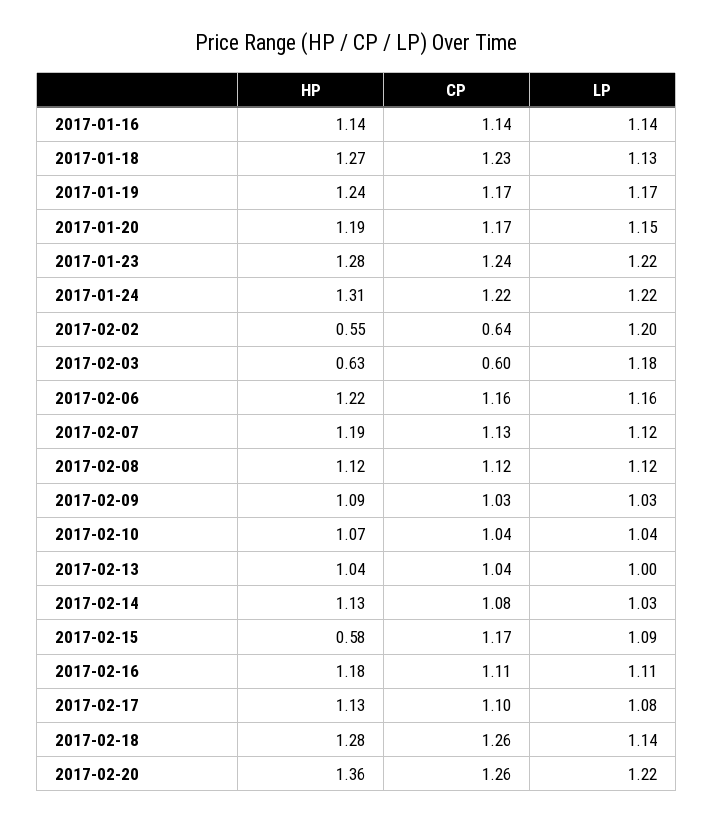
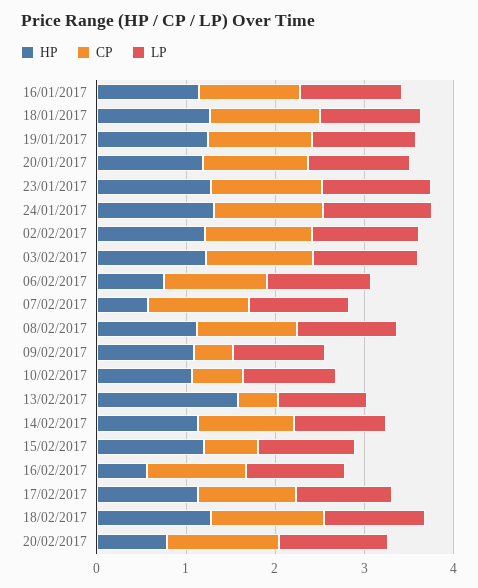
  {
    "HP": {
      "2017-01-16": 1.14,
      "2017-01-18": 1.27,
      "2017-01-19": 1.24,
      "2017-01-20": 1.19,
      "2017-01-23": 1.28,
      "2017-01-24": 1.31,
-     "2017-02-02": 0.55,
+     "2017-02-02": 1.2,
-     "2017-02-03": 0.63,
+     "2017-02-03": 1.2,
-     "2017-02-06": 1.22,
+     "2017-02-06": 0.8,
-     "2017-02-07": 1.19,
+     "2017-02-07": 0.6,
      "2017-02-08": 1.12,
      "2017-02-09": 1.09,
      "2017-02-10": 1.07,
-     "2017-02-13": 1.04,
+     "2017-02-13": 1.6,
      "2017-02-14": 1.13,
-     "2017-02-15": 0.58,
+     "2017-02-15": 1.2,
-     "2017-02-16": 1.18,
+     "2017-02-16": 0.6,
      "2017-02-17": 1.13,
      "2017-02-18": 1.28,
-     "2017-02-20": 1.36
+     "2017-02-20": 0.8
    },
    "CP": {
      "2017-01-16": 1.14,
      "2017-01-18": 1.23,
      "2017-01-19": 1.17,
      "2017-01-20": 1.17,
      "2017-01-23": 1.24,
      "2017-01-24": 1.22,
-     "2017-02-02": 0.64,
+     "2017-02-02": 1.2,
-     "2017-02-03": 0.6,
+     "2017-02-03": 1.2,
      "2017-02-06": 1.16,
      "2017-02-07": 1.13,
      "2017-02-08": 1.12,
-     "2017-02-09": 1.03,
+     "2017-02-09": 0.4,
-     "2017-02-10": 1.04,
+     "2017-02-10": 0.6,
-     "2017-02-13": 1.04,
+     "2017-02-13": 0.4,
      "2017-02-14": 1.08,
-     "2017-02-15": 1.17,
+     "2017-02-15": 0.6,
      "2017-02-16": 1.11,
      "2017-02-17": 1.1,
      "2017-02-18": 1.26,
      "2017-02-20": 1.26
    },
    "LP": {
      "2017-01-16": 1.14,
      "2017-01-18": 1.13,
      "2017-01-19": 1.17,
      "2017-01-20": 1.15,
      "2017-01-23": 1.22,
      "2017-01-24": 1.22,
      "2017-02-02": 1.2,
      "2017-02-03": 1.18,
      "2017-02-06": 1.16,
      "2017-02-07": 1.12,
      "2017-02-08": 1.12,
      "2017-02-09": 1.03,
      "2017-02-10": 1.04,
      "2017-02-13": 1,
      "2017-02-14": 1.03,
      "2017-02-15": 1.09,
      "2017-02-16": 1.11,
      "2017-02-17": 1.08,
      "2017-02-18": 1.14,
      "2017-02-20": 1.22
    }
  }

